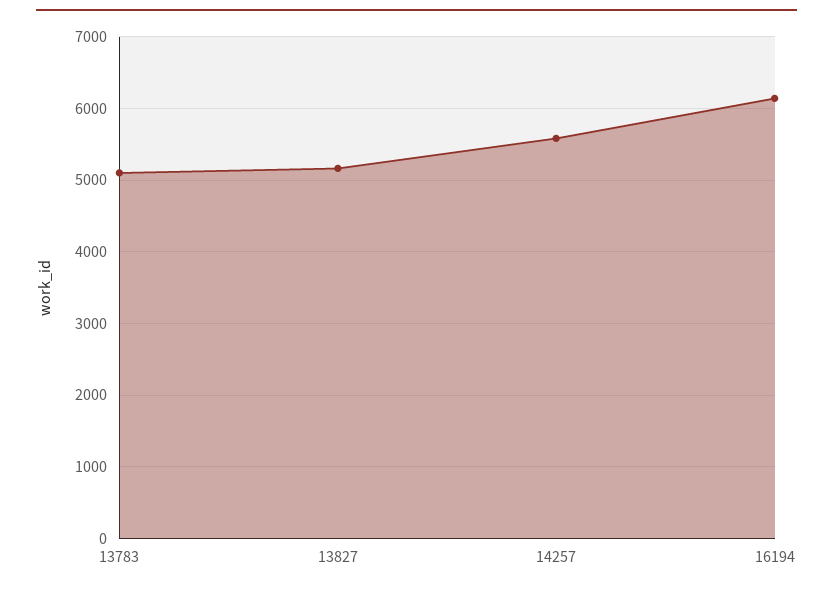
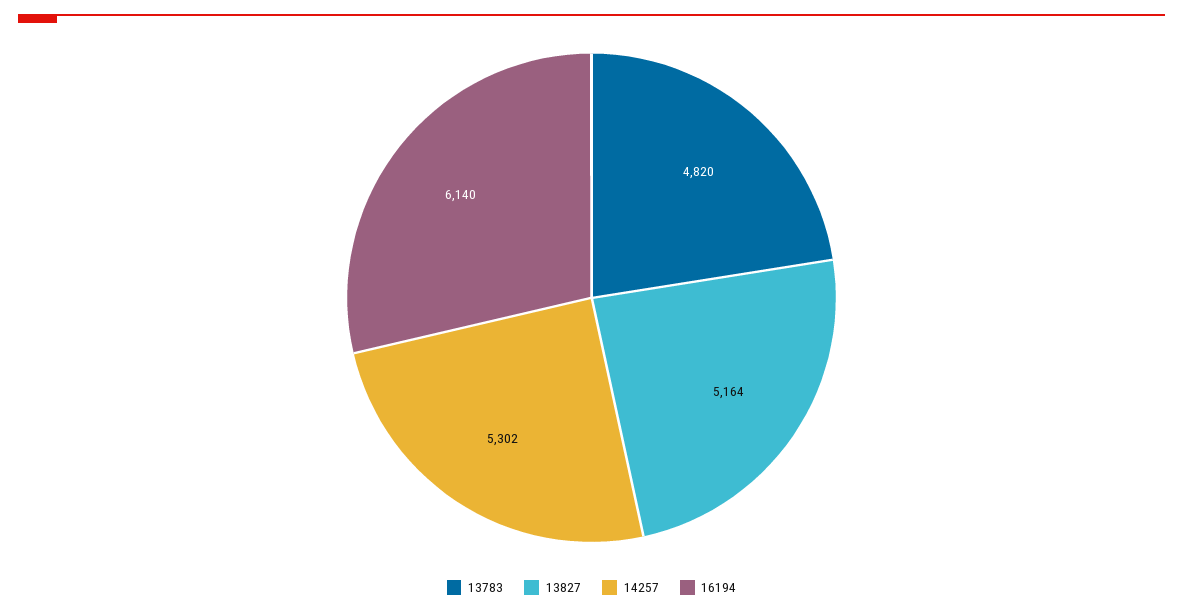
  {
-   "13783": 5100,
+   "13783": 4820,
    "13827": 5164,
-   "14257": 5600,
+   "14257": 5302,
    "16194": 6140
  }

